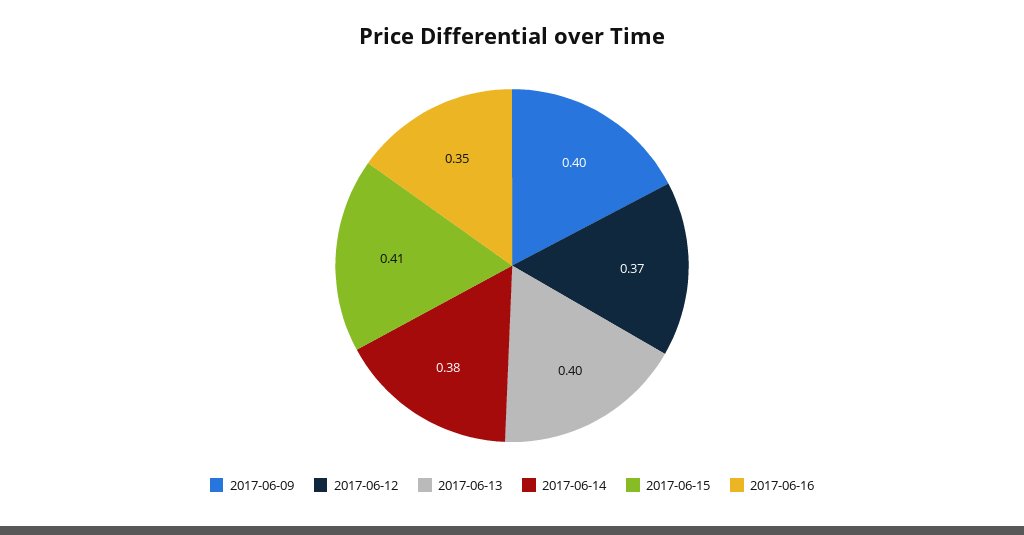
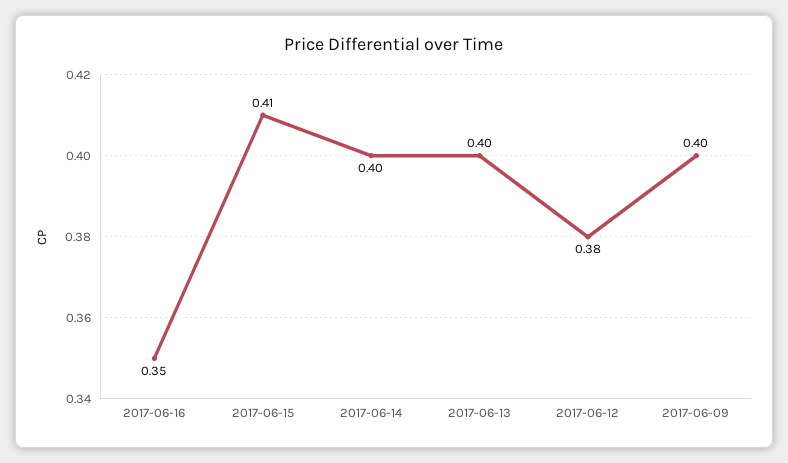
  {
    "2017-06-09": 0.4,
-   "2017-06-12": 0.37,
+   "2017-06-12": 0.38,
    "2017-06-13": 0.4,
-   "2017-06-14": 0.38,
+   "2017-06-14": 0.4,
    "2017-06-15": 0.41,
    "2017-06-16": 0.35
  }

